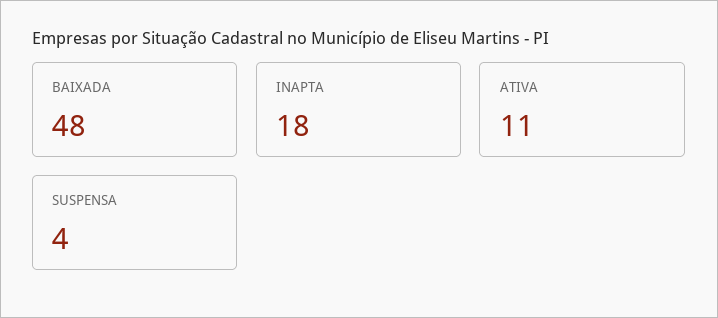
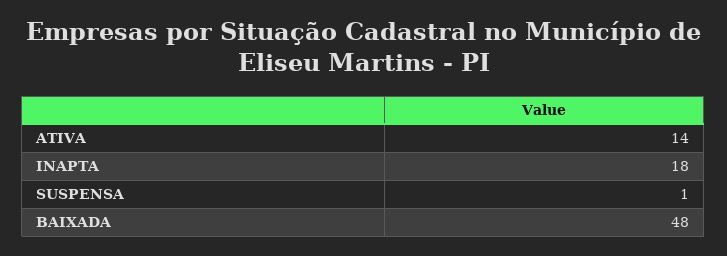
  {
    "BAIXADA": 48,
    "INAPTA": 18,
-   "ATIVA": 11,
+   "ATIVA": 14,
-   "SUSPENSA": 4
+   "SUSPENSA": 1
  }

